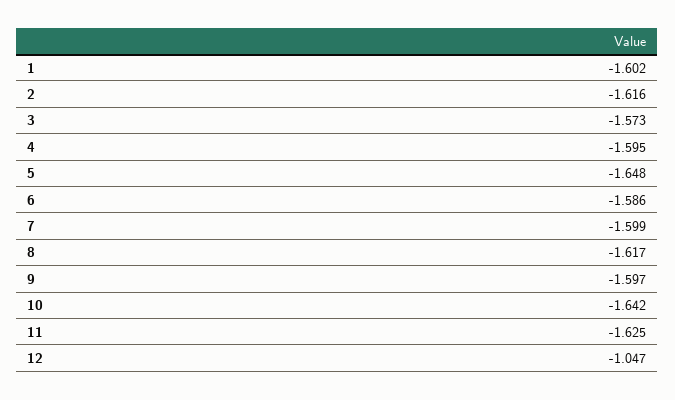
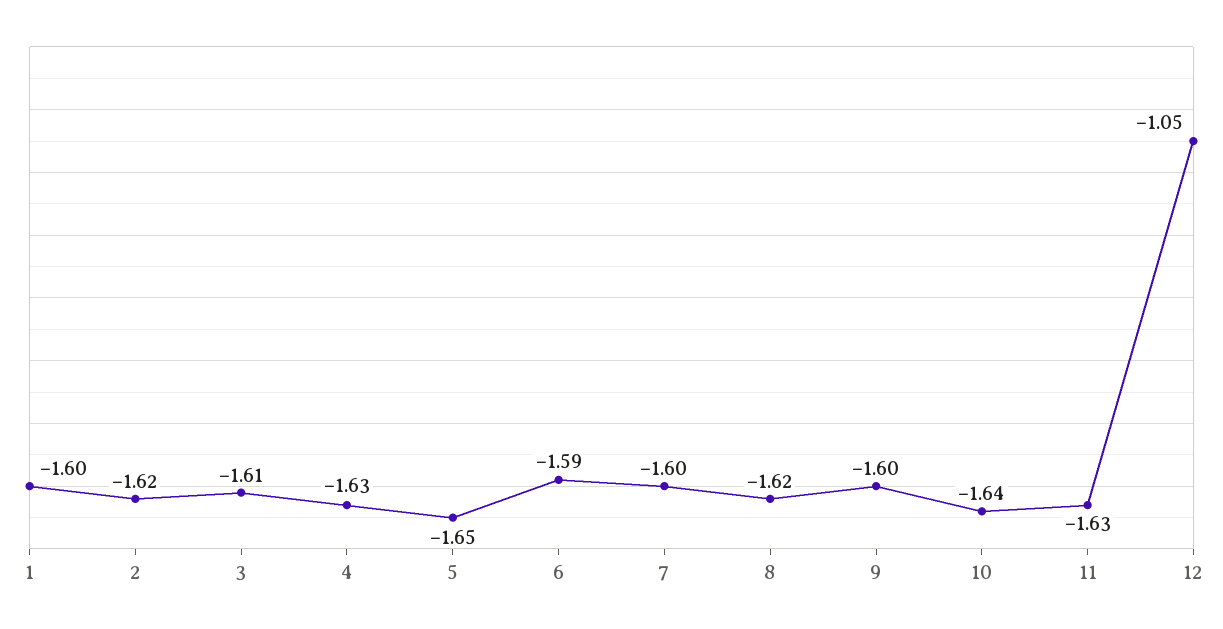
  {
    "1": -1.602,
    "2": -1.616,
-   "3": -1.573,
+   "3": -1.61,
-   "4": -1.595,
+   "4": -1.63,
    "5": -1.648,
    "6": -1.586,
    "7": -1.599,
    "8": -1.617,
    "9": -1.597,
    "10": -1.642,
    "11": -1.625,
    "12": -1.047
  }

